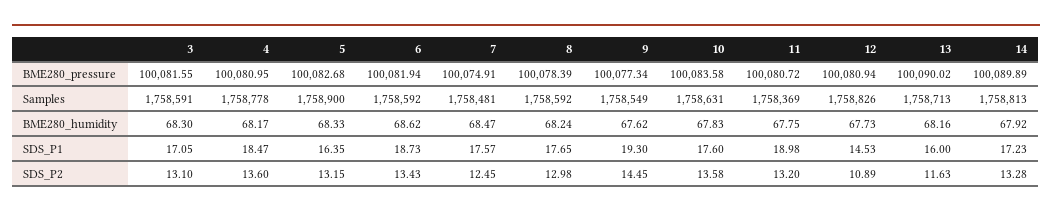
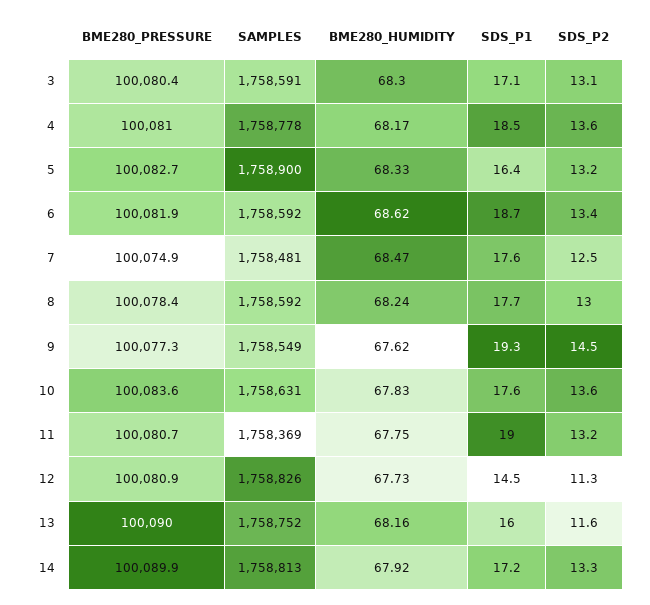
  {
    "3": {
-     "BME280_pressure": 100081.55,
+     "BME280_pressure": 100080.4,
      "Samples": 1758591,
      "BME280_humidity": 68.3,
      "SDS_P1": 17.05,
      "SDS_P2": 13.1
    },
    "4": {
      "BME280_pressure": 100080.95,
      "Samples": 1758778,
      "BME280_humidity": 68.17,
      "SDS_P1": 18.47,
      "SDS_P2": 13.6
    },
    "5": {
      "BME280_pressure": 100082.68,
      "Samples": 1758900,
      "BME280_humidity": 68.33,
      "SDS_P1": 16.35,
      "SDS_P2": 13.15
    },
    "6": {
      "BME280_pressure": 100081.94,
      "Samples": 1758592,
      "BME280_humidity": 68.62,
      "SDS_P1": 18.73,
      "SDS_P2": 13.43
    },
    "7": {
      "BME280_pressure": 100074.91,
      "Samples": 1758481,
      "BME280_humidity": 68.47,
      "SDS_P1": 17.57,
      "SDS_P2": 12.45
    },
    "8": {
      "BME280_pressure": 100078.39,
      "Samples": 1758592,
      "BME280_humidity": 68.24,
      "SDS_P1": 17.65,
      "SDS_P2": 12.98
    },
    "9": {
      "BME280_pressure": 100077.34,
      "Samples": 1758549,
      "BME280_humidity": 67.62,
      "SDS_P1": 19.3,
      "SDS_P2": 14.45
    },
    "10": {
      "BME280_pressure": 100083.58,
      "Samples": 1758631,
      "BME280_humidity": 67.83,
      "SDS_P1": 17.6,
      "SDS_P2": 13.58
    },
    "11": {
      "BME280_pressure": 100080.72,
      "Samples": 1758369,
      "BME280_humidity": 67.75,
      "SDS_P1": 18.98,
      "SDS_P2": 13.2
    },
    "12": {
      "BME280_pressure": 100080.94,
      "Samples": 1758826,
      "BME280_humidity": 67.73,
      "SDS_P1": 14.53,
-     "SDS_P2": 10.89
+     "SDS_P2": 11.3
    },
    "13": {
      "BME280_pressure": 100090.02,
-     "Samples": 1758713,
+     "Samples": 1758752,
      "BME280_humidity": 68.16,
      "SDS_P1": 16,
      "SDS_P2": 11.63
    },
    "14": {
      "BME280_pressure": 100089.89,
      "Samples": 1758813,
      "BME280_humidity": 67.92,
      "SDS_P1": 17.23,
      "SDS_P2": 13.28
    }
  }

